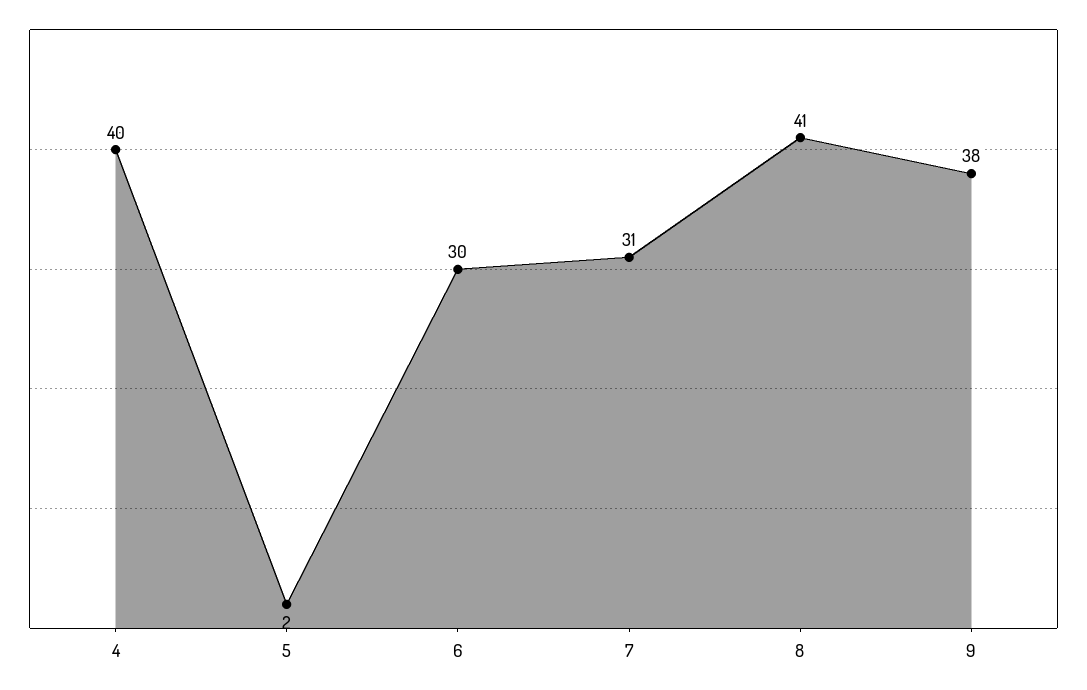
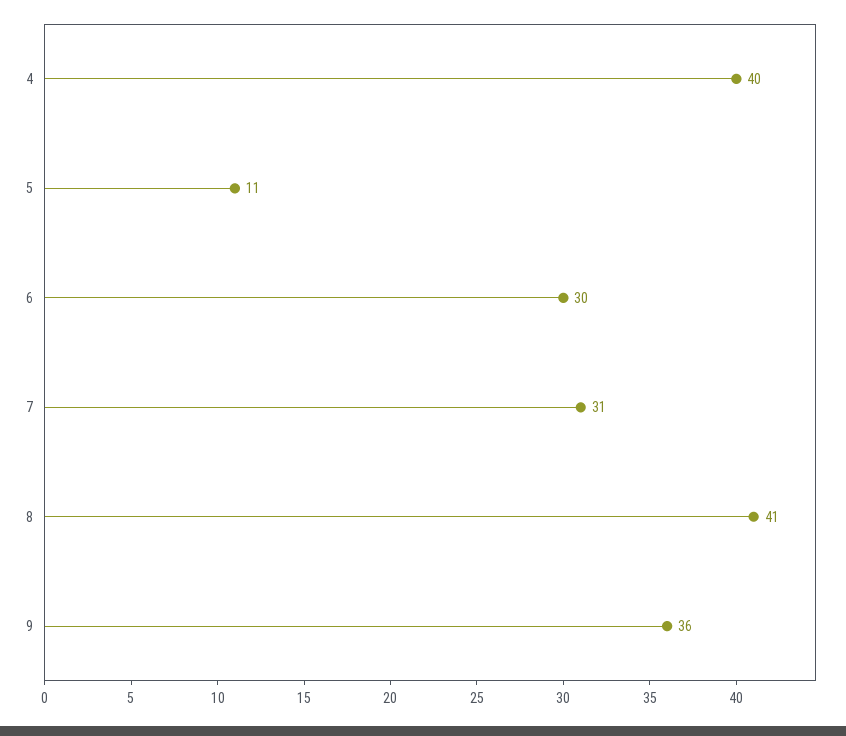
  {
    "4": 40,
-   "5": 2,
+   "5": 11,
    "6": 30,
    "7": 31,
    "8": 41,
-   "9": 38
+   "9": 36
  }

